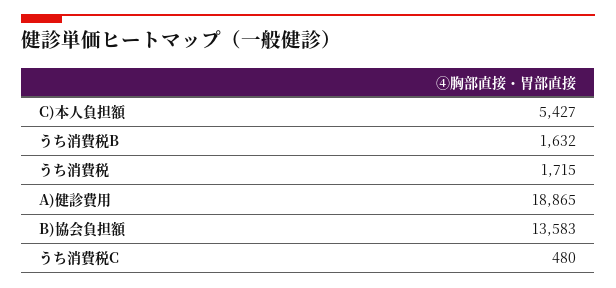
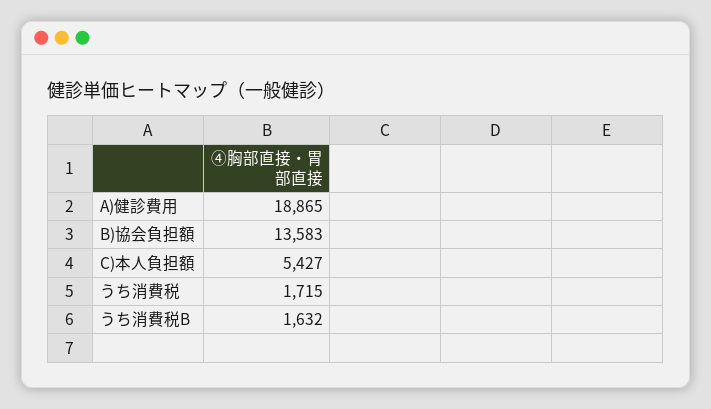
  {
    "C)本人負担額": 5427,
    "うち消費税B": 1632,
    "うち消費税": 1715,
    "A)健診費用": 18865,
-   "B)協会負担額": 13583,
+   "B)協会負担額": 13583
-   "うち消費税C": 480
  }

